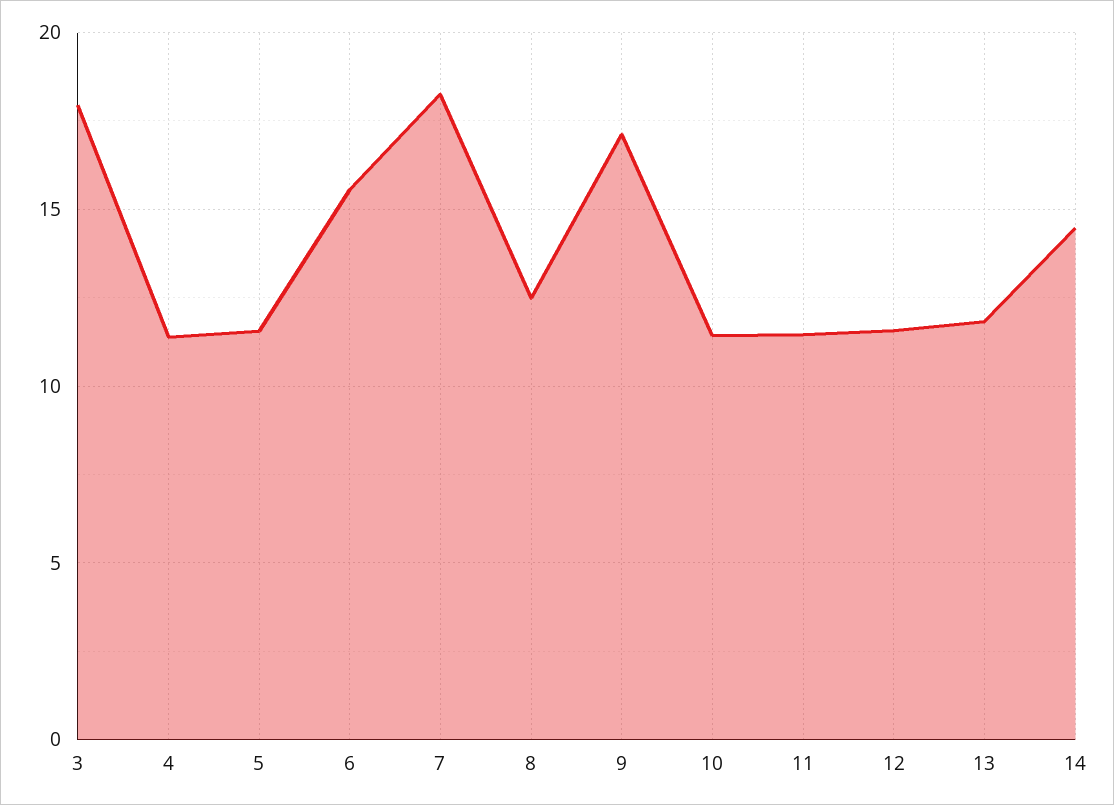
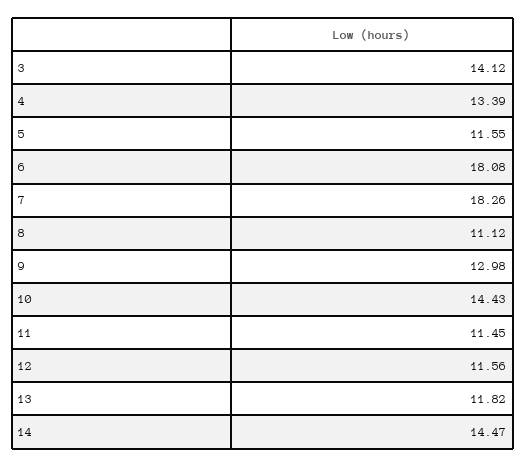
  {
-   "3": 18,
+   "3": 14.12,
-   "4": 11.5,
+   "4": 13.39,
    "5": 11.55,
-   "6": 15.5,
+   "6": 18.08,
    "7": 18.26,
-   "8": 12.5,
+   "8": 11.12,
-   "9": 17,
+   "9": 12.98,
-   "10": 11.5,
+   "10": 14.43,
    "11": 11.45,
    "12": 11.56,
    "13": 11.82,
    "14": 14.47
  }

